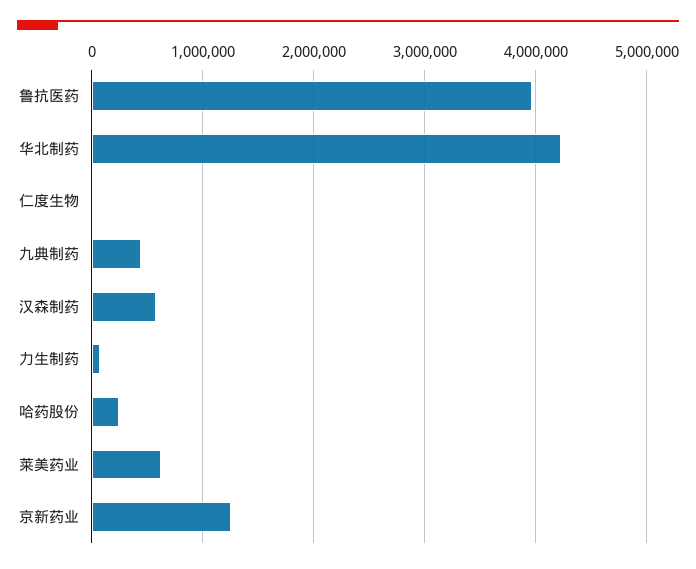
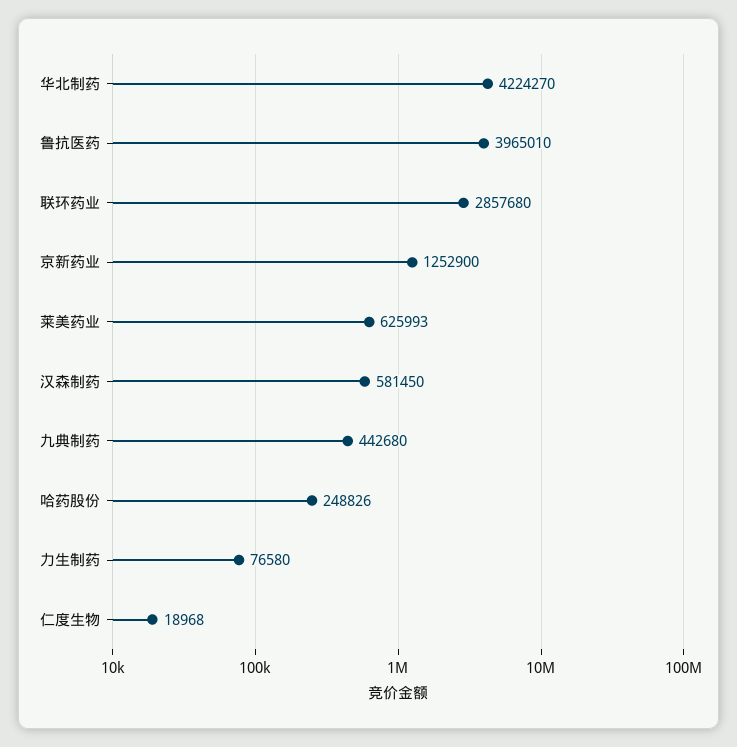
  {
    "鲁抗医药": 3965010,
    "华北制药": 4224270,
    "仁度生物": 18968,
    "九典制药": 442680,
    "汉森制药": 581450,
    "力生制药": 76580,
    "哈药股份": 248826,
    "莱美药业": 625993,
-   "京新药业": 1252900
+   "京新药业": 1252900,
+   "联环药业": 2857680
  }

